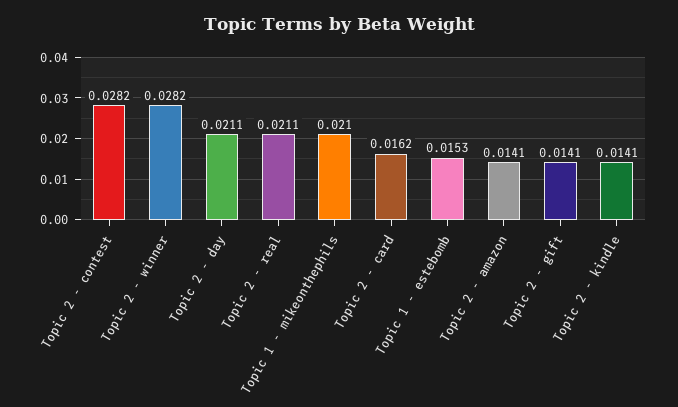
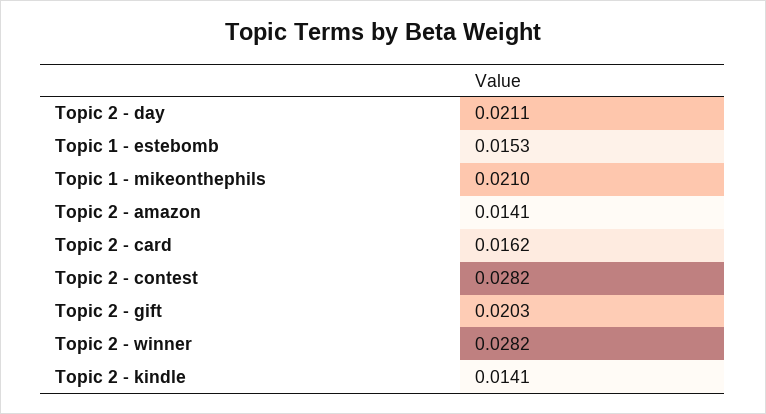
  {
    "Topic 2 - contest": 0.0282,
    "Topic 2 - winner": 0.0282,
    "Topic 2 - day": 0.0211,
-   "Topic 2 - real": 0.0211,
    "Topic 1 - mikeonthephils": 0.021,
    "Topic 2 - card": 0.0162,
    "Topic 1 - estebomb": 0.0153,
    "Topic 2 - amazon": 0.0141,
-   "Topic 2 - gift": 0.0141,
+   "Topic 2 - gift": 0.0203,
    "Topic 2 - kindle": 0.0141
  }

